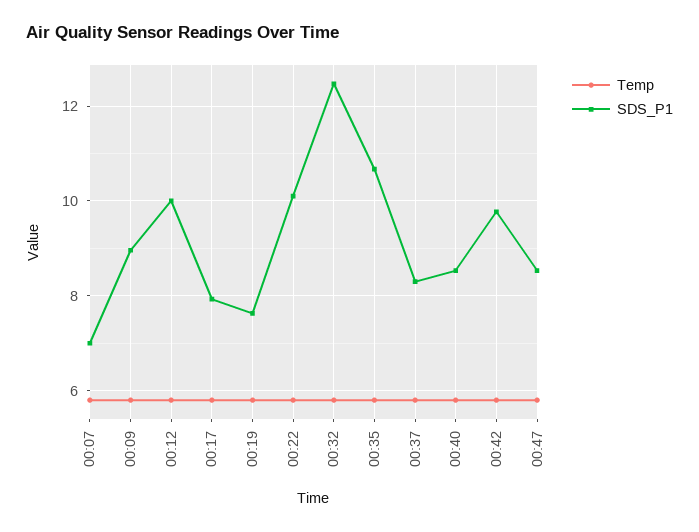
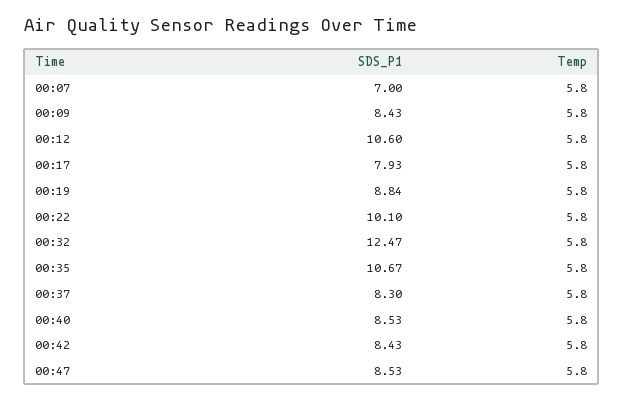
  {
    "Temp": {
      "00:07": 5.8,
      "00:09": 5.8,
      "00:12": 5.8,
      "00:17": 5.8,
      "00:19": 5.8,
      "00:22": 5.8,
      "00:32": 5.8,
      "00:35": 5.8,
      "00:37": 5.8,
      "00:40": 5.8,
      "00:42": 5.8,
      "00:47": 5.8
    },
    "SDS_P1": {
      "00:07": 7,
-     "00:09": 9,
+     "00:09": 8.43,
-     "00:12": 10,
+     "00:12": 10.6,
      "00:17": 7.93,
-     "00:19": 7.6,
+     "00:19": 8.84,
      "00:22": 10.1,
      "00:32": 12.47,
      "00:35": 10.67,
      "00:37": 8.3,
      "00:40": 8.53,
-     "00:42": 9.8,
+     "00:42": 8.43,
      "00:47": 8.53
    }
  }

